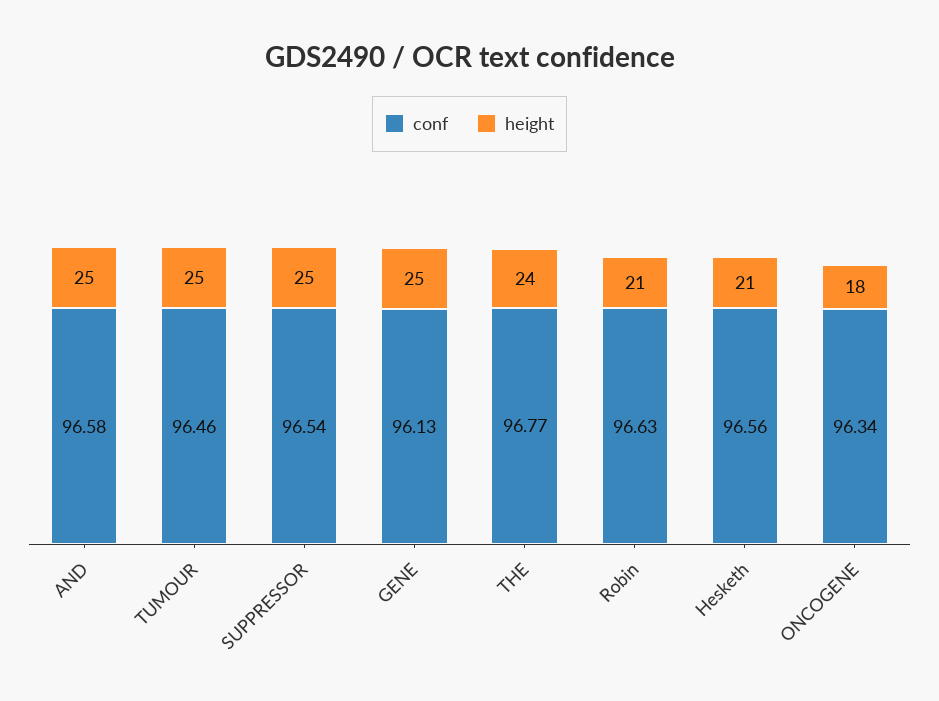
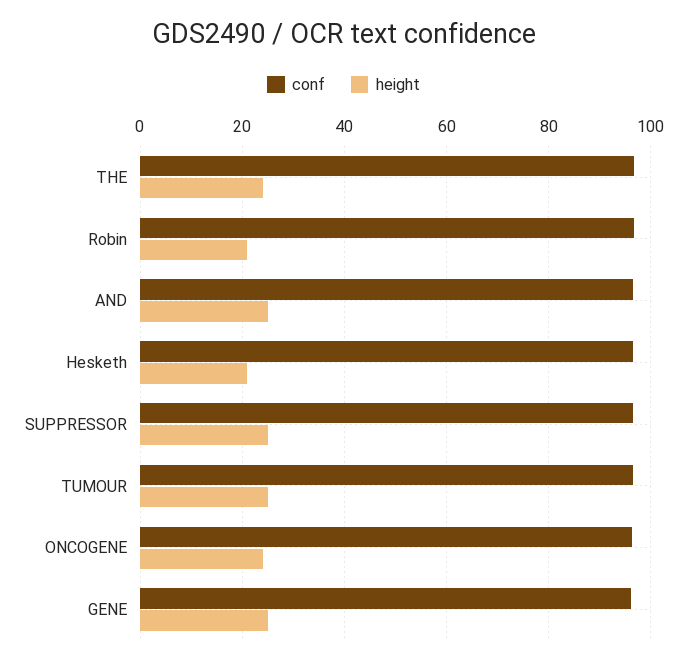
  {
    "conf": {
      "AND": 96.58,
      "TUMOUR": 96.46,
      "SUPPRESSOR": 96.54,
      "GENE": 96.13,
      "THE": 96.77,
      "Robin": 96.63,
      "Hesketh": 96.56,
      "ONCOGENE": 96.34
    },
    "height": {
      "AND": 25,
      "TUMOUR": 25,
      "SUPPRESSOR": 25,
      "GENE": 25,
      "THE": 24,
      "Robin": 21,
      "Hesketh": 21,
-     "ONCOGENE": 18
+     "ONCOGENE": 24
    }
  }

